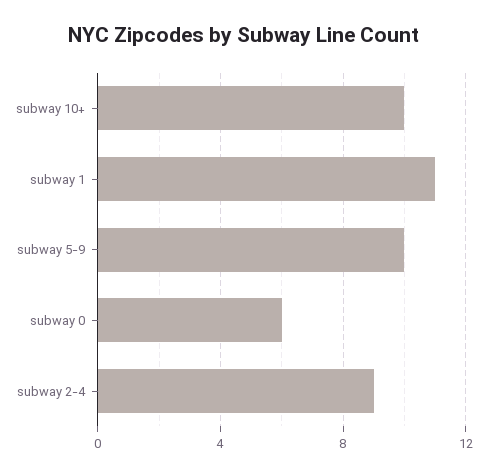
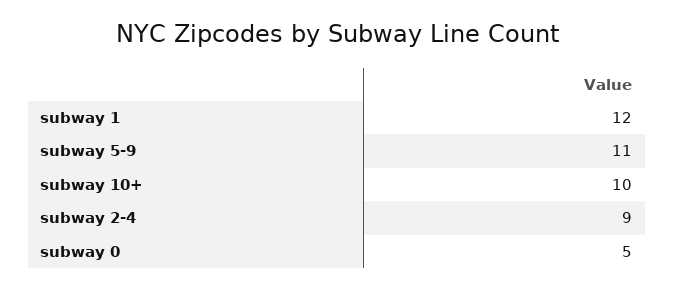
  {
    "subway 10+": 10,
-   "subway 1": 11,
+   "subway 1": 12,
-   "subway 5-9": 10,
+   "subway 5-9": 11,
-   "subway 0": 6,
+   "subway 0": 5,
    "subway 2-4": 9
  }

